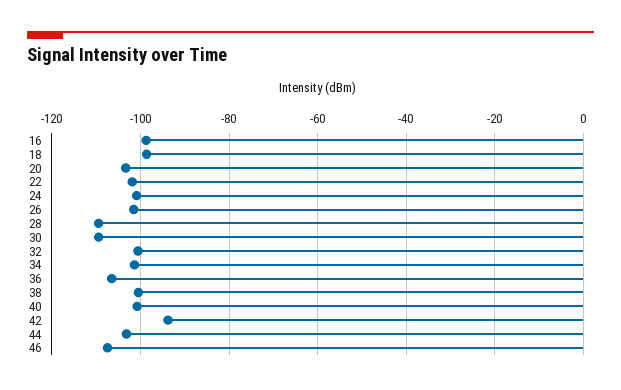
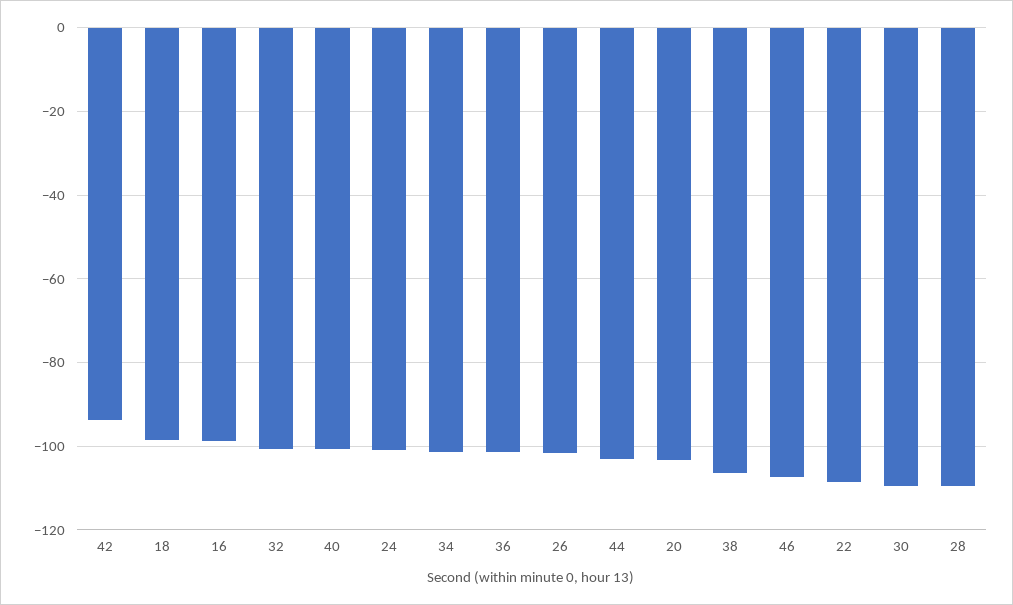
  {
    "16": -98,
    "18": -98,
    "20": -104,
-   "22": -102,
+   "22": -108,
    "24": -100,
    "26": -102,
    "28": -110,
    "30": -110,
    "32": -100,
    "34": -102,
-   "36": -106,
+   "36": -102,
-   "38": -100,
+   "38": -106,
    "40": -100,
    "42": -94,
    "44": -104,
    "46": -108
  }

